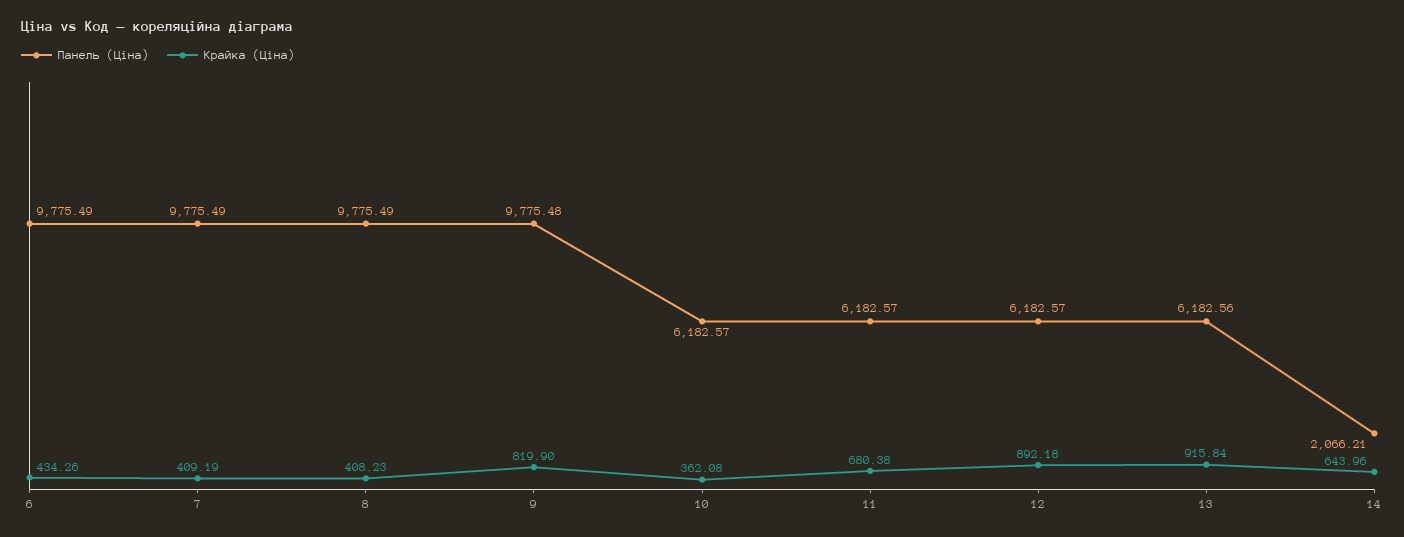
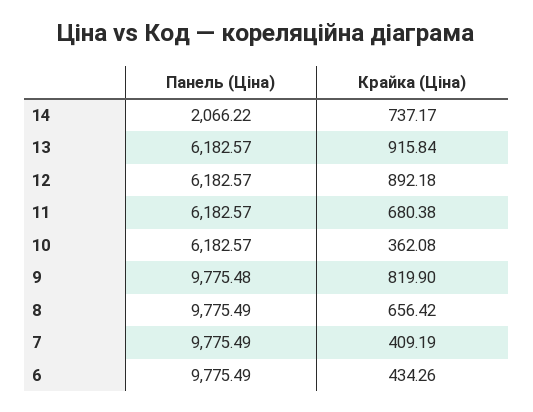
  {
    "Панель (Ціна)": {
      "6": 9775.49,
      "7": 9775.49,
      "8": 9775.49,
      "9": 9775.48,
      "10": 6182.57,
      "11": 6182.57,
      "12": 6182.57,
-     "13": 6182.56,
+     "13": 6182.57,
-     "14": 2066.21
+     "14": 2066.22
    },
    "Крайка (Ціна)": {
      "6": 434.26,
      "7": 409.19,
-     "8": 408.23,
+     "8": 656.42,
      "9": 819.9,
      "10": 362.08,
      "11": 680.38,
      "12": 892.18,
      "13": 915.84,
-     "14": 643.96
+     "14": 737.17
    }
  }

